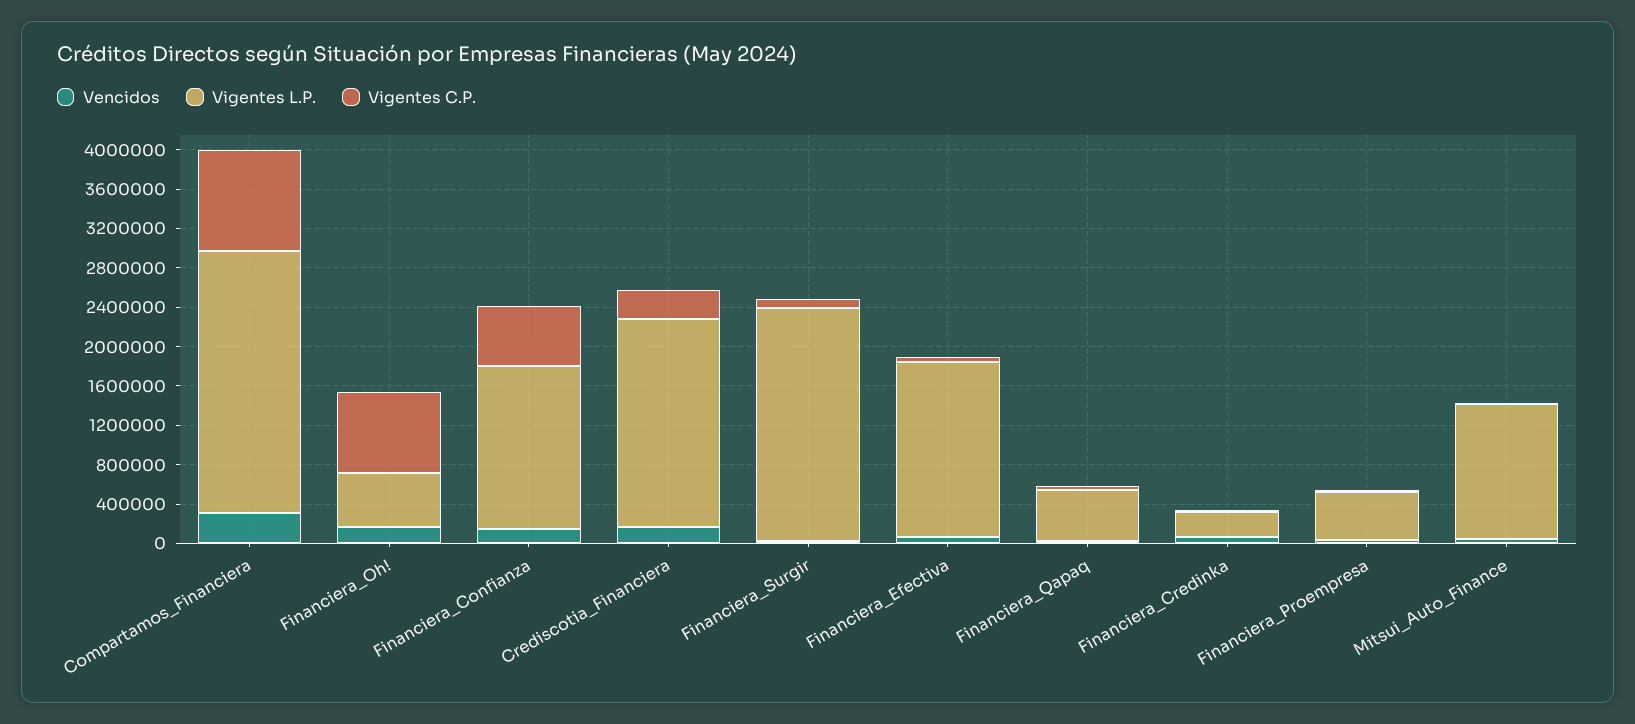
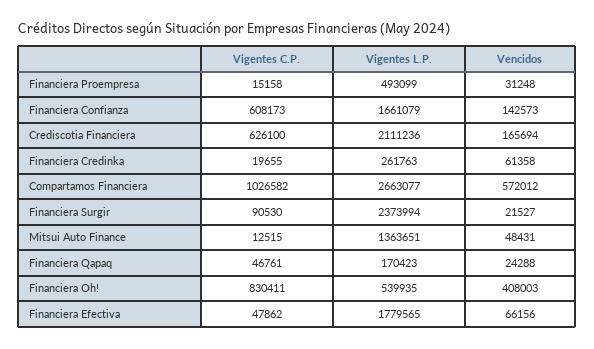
  {
    "Vencidos": {
-     "Compartamos_Financiera": 300000,
+     "Compartamos_Financiera": 572012,
-     "Financiera_Oh!": 200000,
+     "Financiera_Oh!": 408003,
      "Financiera_Confianza": 142573,
      "Crediscotia_Financiera": 165694,
      "Financiera_Surgir": 21527,
      "Financiera_Efectiva": 66156,
      "Financiera_Qapaq": 24288,
      "Financiera_Credinka": 61358,
      "Financiera_Proempresa": 31248,
      "Mitsui_Auto_Finance": 48431
    },
    "Vigentes L.P.": {
      "Compartamos_Financiera": 2663077,
      "Financiera_Oh!": 539935,
      "Financiera_Confianza": 1661079,
      "Crediscotia_Financiera": 2111236,
      "Financiera_Surgir": 2373994,
      "Financiera_Efectiva": 1779565,
-     "Financiera_Qapaq": 500000,
+     "Financiera_Qapaq": 170423,
      "Financiera_Credinka": 261763,
      "Financiera_Proempresa": 493099,
      "Mitsui_Auto_Finance": 1363651
    },
    "Vigentes C.P.": {
      "Compartamos_Financiera": 1026582,
      "Financiera_Oh!": 830411,
      "Financiera_Confianza": 608173,
-     "Crediscotia_Financiera": 300000,
+     "Crediscotia_Financiera": 626100,
      "Financiera_Surgir": 90530,
      "Financiera_Efectiva": 47862,
      "Financiera_Qapaq": 46761,
      "Financiera_Credinka": 19655,
      "Financiera_Proempresa": 15158,
      "Mitsui_Auto_Finance": 12515
    }
  }

